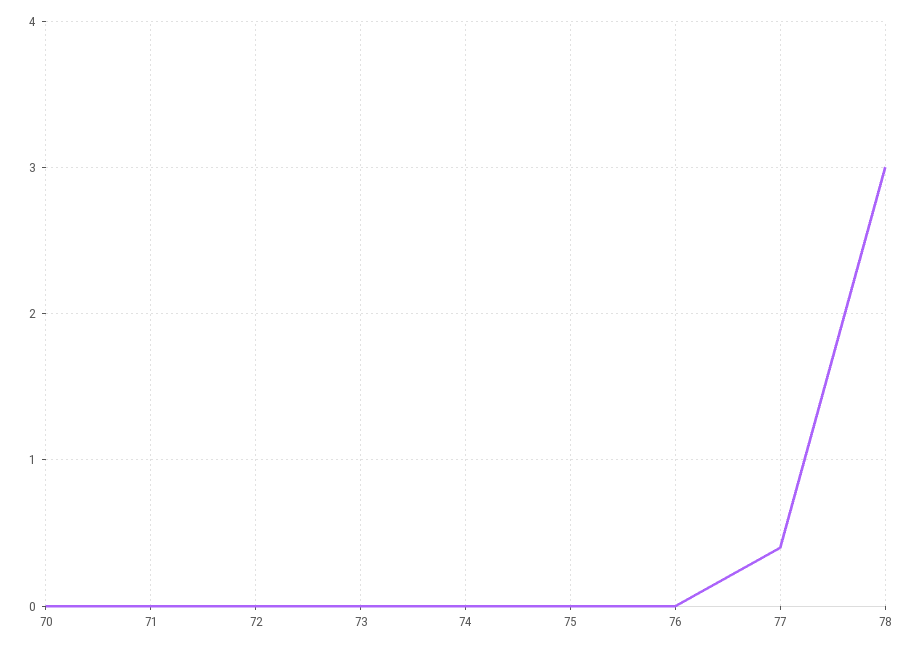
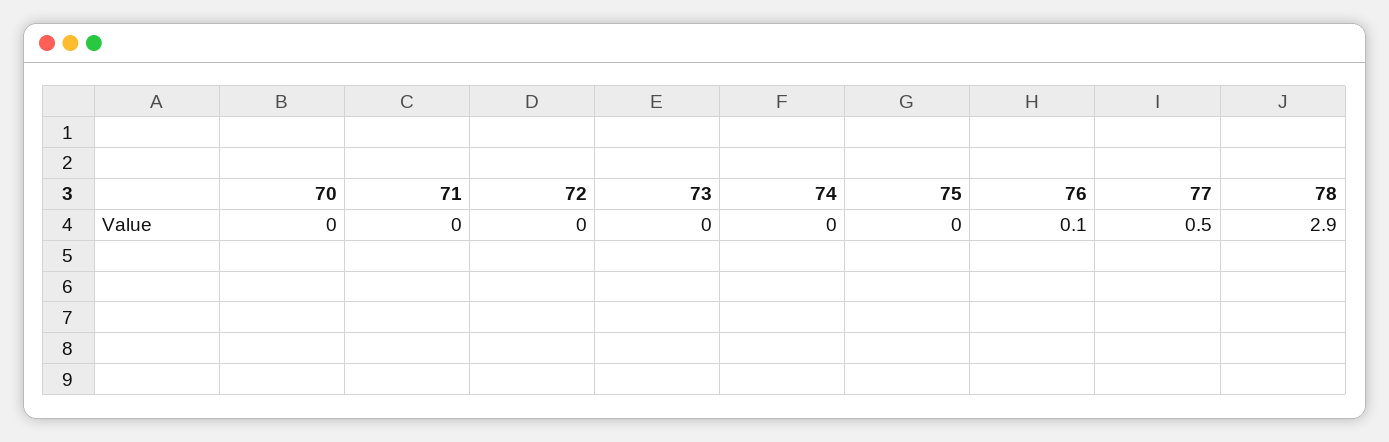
  {
    "70": 0,
    "71": 0,
    "72": 0,
    "73": 0,
    "74": 0,
    "75": 0,
-   "76": 0,
+   "76": 0.1,
-   "77": 0.4,
+   "77": 0.5,
-   "78": 3
+   "78": 2.9
  }

